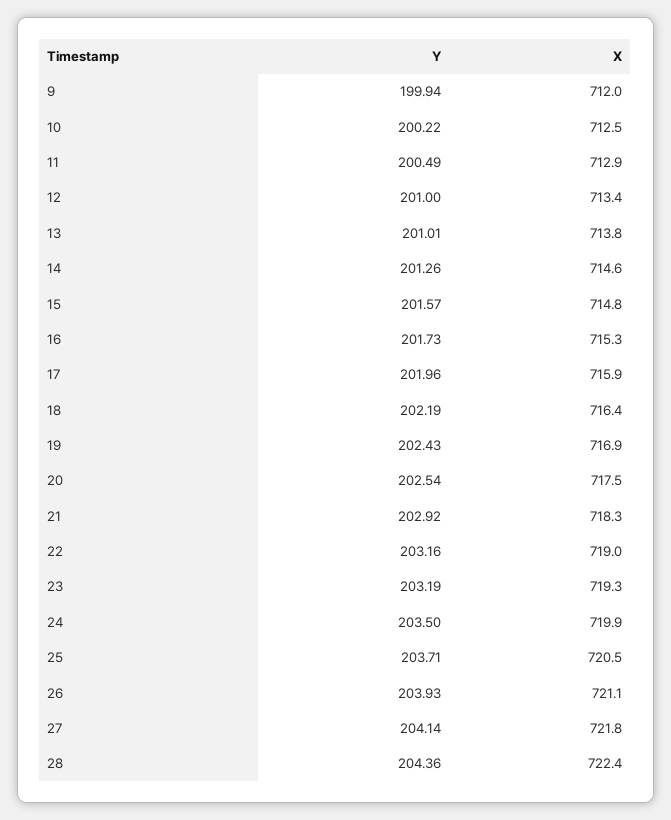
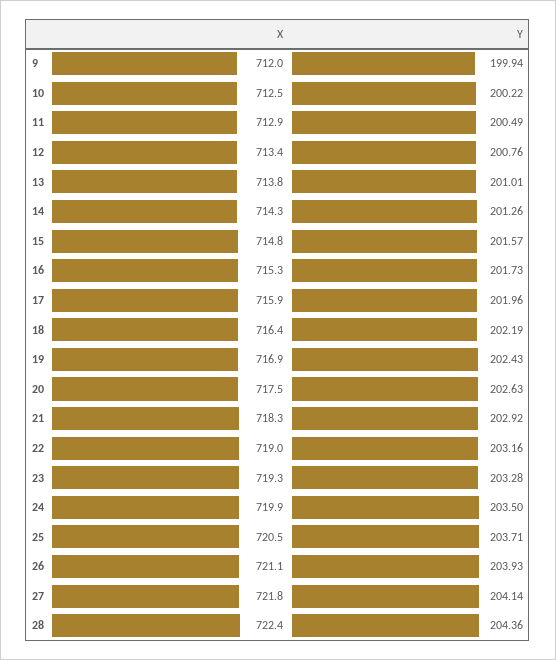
  {
    "Y": {
      "9": 199.94,
      "10": 200.22,
      "11": 200.49,
-     "12": 201,
+     "12": 200.76,
      "13": 201.01,
      "14": 201.26,
      "15": 201.57,
      "16": 201.73,
      "17": 201.96,
      "18": 202.19,
      "19": 202.43,
-     "20": 202.54,
+     "20": 202.63,
      "21": 202.92,
      "22": 203.16,
-     "23": 203.19,
+     "23": 203.28,
      "24": 203.5,
      "25": 203.71,
      "26": 203.93,
      "27": 204.14,
      "28": 204.36
    },
    "X": {
      "9": 712,
      "10": 712.5,
      "11": 712.9,
      "12": 713.4,
      "13": 713.8,
-     "14": 714.6,
+     "14": 714.3,
      "15": 714.8,
      "16": 715.3,
      "17": 715.9,
      "18": 716.4,
      "19": 716.9,
      "20": 717.5,
      "21": 718.3,
      "22": 719,
      "23": 719.3,
      "24": 719.9,
      "25": 720.5,
      "26": 721.1,
      "27": 721.8,
      "28": 722.4
    }
  }

